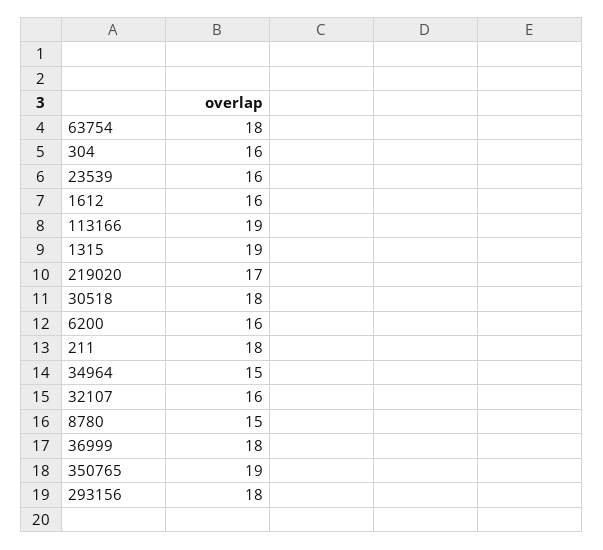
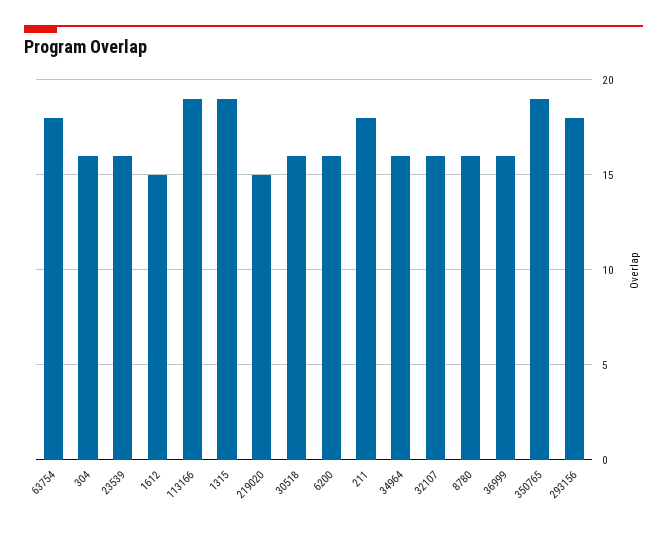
  {
    "63754": 18,
    "304": 16,
    "23539": 16,
-   "1612": 16,
+   "1612": 15,
    "113166": 19,
    "1315": 19,
-   "219020": 17,
+   "219020": 15,
-   "30518": 18,
+   "30518": 16,
    "6200": 16,
    "211": 18,
-   "34964": 15,
+   "34964": 16,
    "32107": 16,
-   "8780": 15,
+   "8780": 16,
-   "36999": 18,
+   "36999": 16,
    "350765": 19,
    "293156": 18
  }

